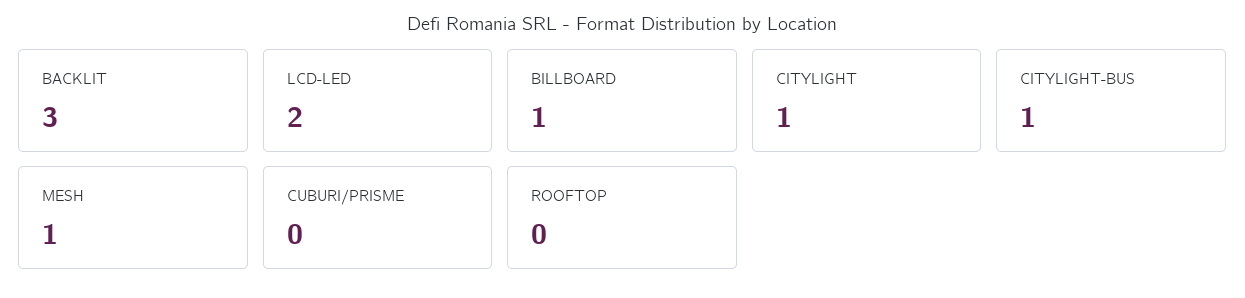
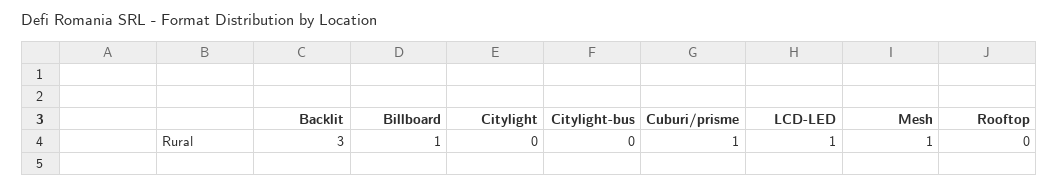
  {
    "BACKLIT": 3,
-   "LCD-LED": 2,
+   "LCD-LED": 1,
    "BILLBOARD": 1,
-   "CITYLIGHT": 1,
+   "CITYLIGHT": 0,
-   "CITYLIGHT-BUS": 1,
+   "CITYLIGHT-BUS": 0,
    "MESH": 1,
-   "CUBURI/PRISME": 0,
+   "CUBURI/PRISME": 1,
    "ROOFTOP": 0
  }

